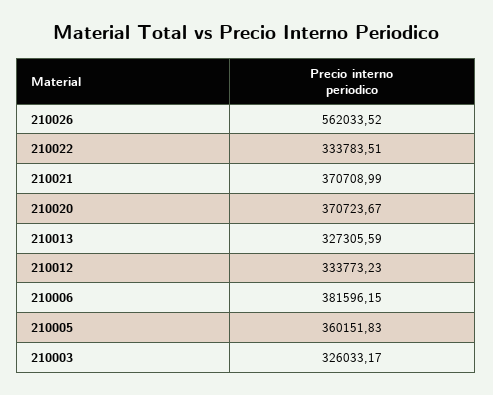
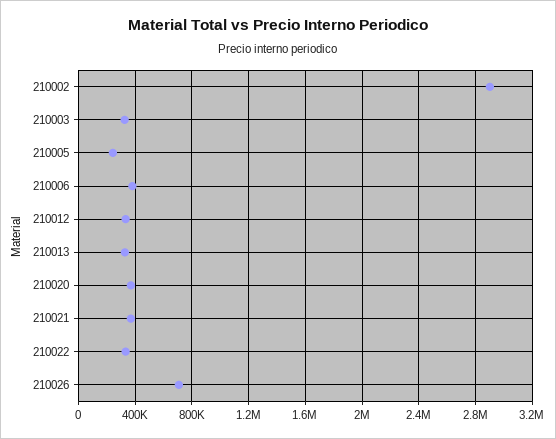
  {
-   "210026": 562033.52,
+   "210026": 700000,
    "210022": 333783.51,
    "210021": 370708.99,
    "210020": 370723.67,
    "210013": 327305.59,
    "210012": 333773.23,
    "210006": 381596.15,
-   "210005": 360151.83,
+   "210005": 250000,
-   "210003": 326033.17
+   "210003": 326033.17,
+   "210002": 2900000
  }

